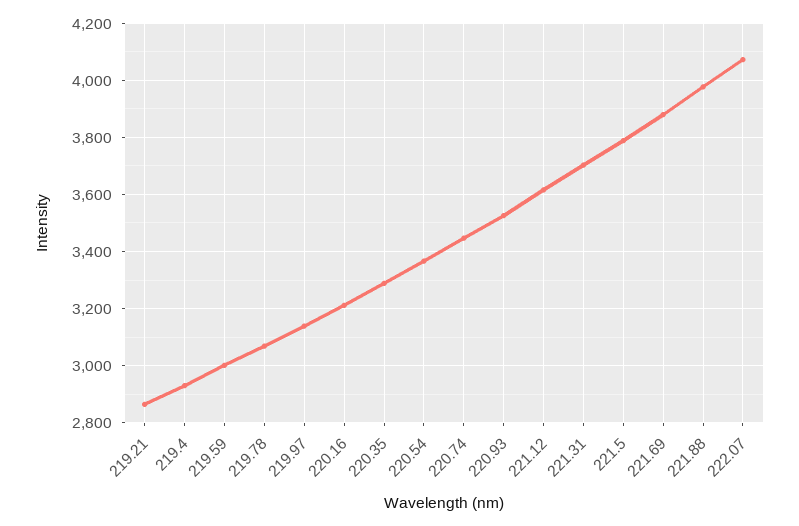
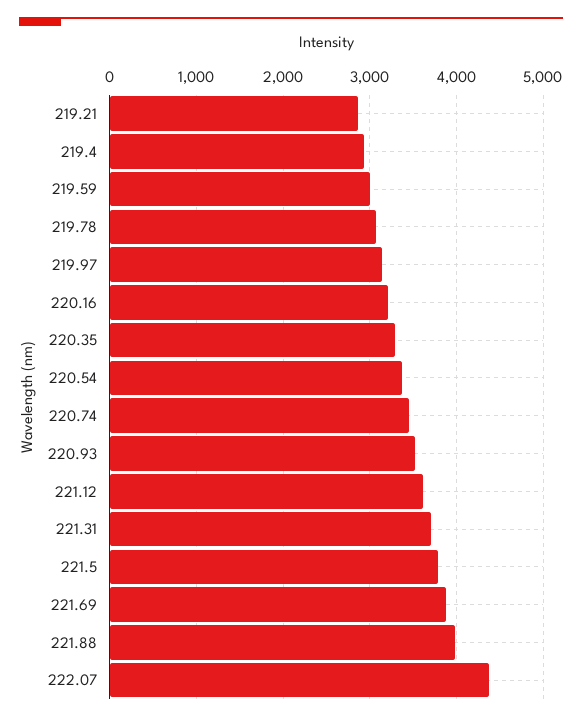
  {
    "219.21": 2875,
    "219.4": 2925,
    "219.59": 3000,
    "219.78": 3075,
    "219.97": 3150,
    "220.16": 3200,
    "220.35": 3300,
    "220.54": 3375,
    "220.74": 3450,
    "220.93": 3525,
    "221.12": 3625,
    "221.31": 3700,
    "221.5": 3800,
    "221.69": 3875,
    "221.88": 3975,
-   "222.07": 4075
+   "222.07": 4400
  }

